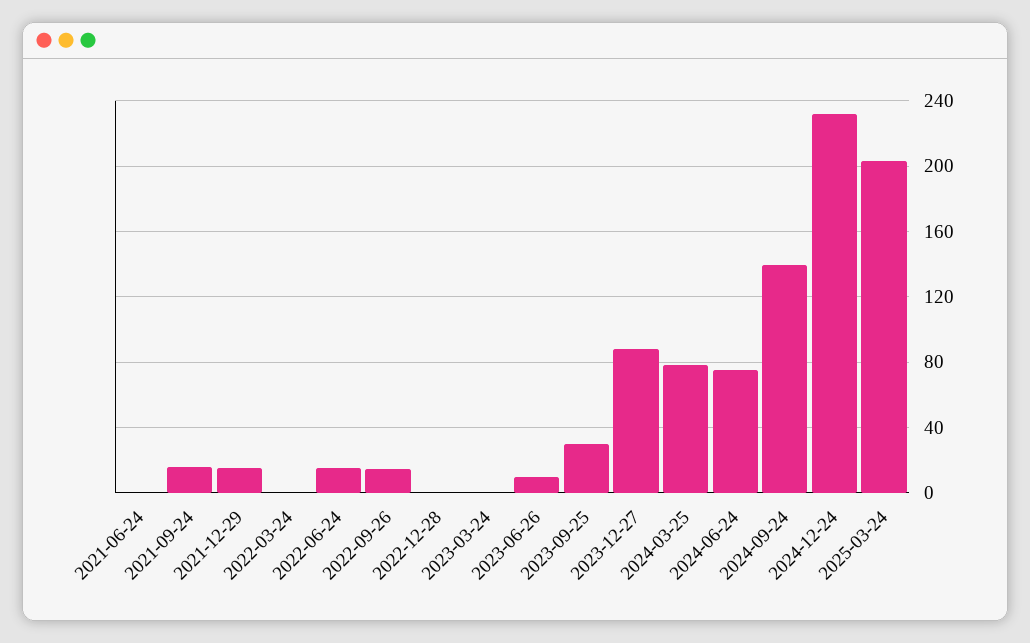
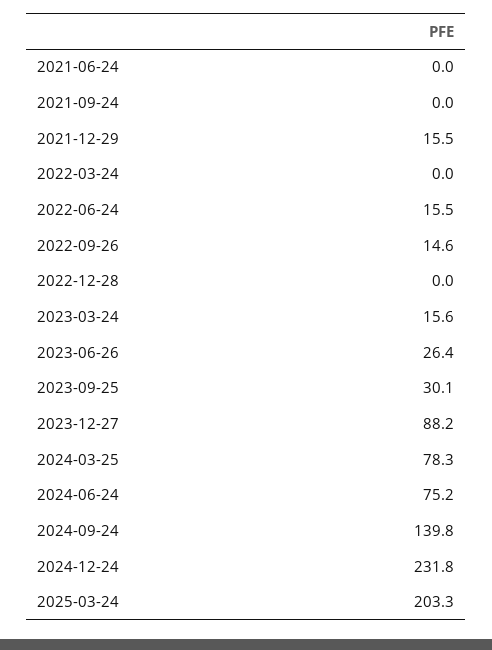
  {
    "2021-06-24": 0,
-   "2021-09-24": 15,
+   "2021-09-24": 0,
    "2021-12-29": 15.5,
    "2022-03-24": 0,
    "2022-06-24": 15.5,
    "2022-09-26": 14.6,
    "2022-12-28": 0,
-   "2023-03-24": 0,
+   "2023-03-24": 15.6,
-   "2023-06-26": 10,
+   "2023-06-26": 26.4,
    "2023-09-25": 30.1,
    "2023-12-27": 88.2,
    "2024-03-25": 78.3,
    "2024-06-24": 75.2,
    "2024-09-24": 139.8,
    "2024-12-24": 231.8,
    "2025-03-24": 203.3
  }

